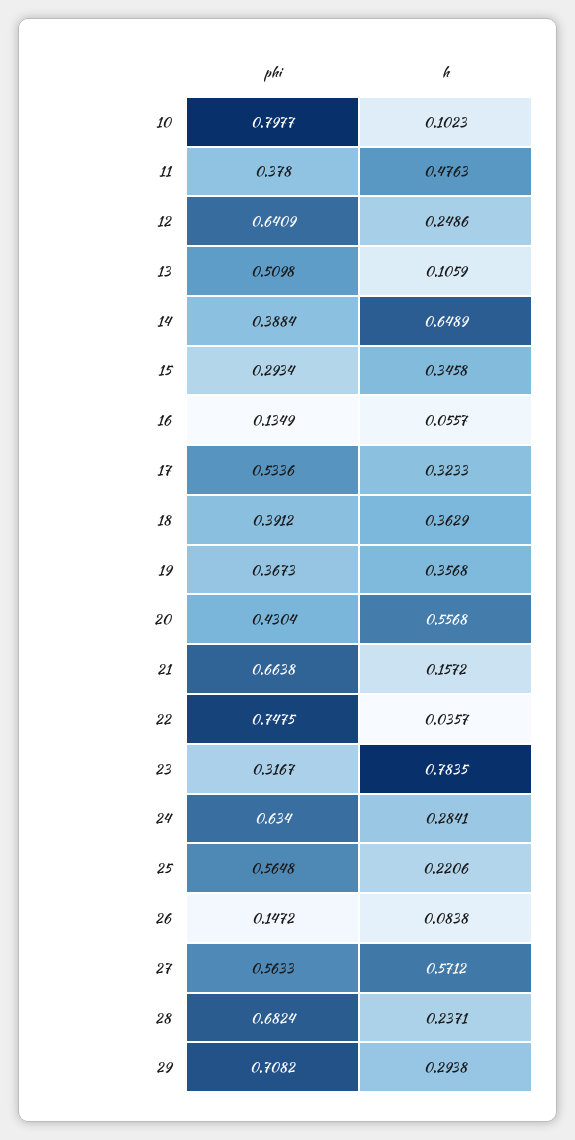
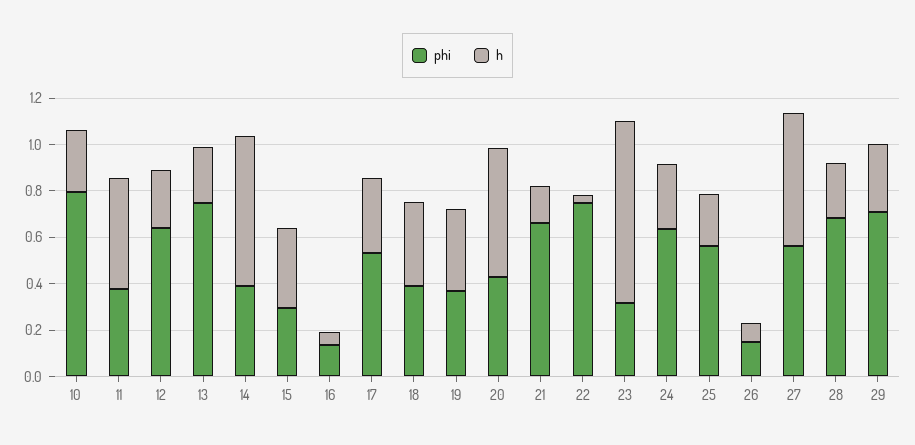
  {
    "phi": {
      "10": 0.7977,
      "11": 0.378,
      "12": 0.6409,
-     "13": 0.5098,
+     "13": 0.75,
      "14": 0.3884,
      "15": 0.2934,
      "16": 0.1349,
      "17": 0.5336,
      "18": 0.3912,
      "19": 0.3673,
      "20": 0.4304,
      "21": 0.6638,
      "22": 0.7475,
      "23": 0.3167,
      "24": 0.634,
      "25": 0.5648,
      "26": 0.1472,
      "27": 0.5633,
      "28": 0.6824,
      "29": 0.7082
    },
    "h": {
-     "10": 0.1023,
+     "10": 0.25,
      "11": 0.4763,
      "12": 0.2486,
-     "13": 0.1059,
+     "13": 0.25,
      "14": 0.6489,
      "15": 0.3458,
      "16": 0.0557,
      "17": 0.3233,
      "18": 0.3629,
      "19": 0.3568,
      "20": 0.5568,
      "21": 0.1572,
      "22": 0.0357,
      "23": 0.7835,
      "24": 0.2841,
      "25": 0.2206,
      "26": 0.0838,
      "27": 0.5712,
      "28": 0.2371,
      "29": 0.2938
    }
  }

